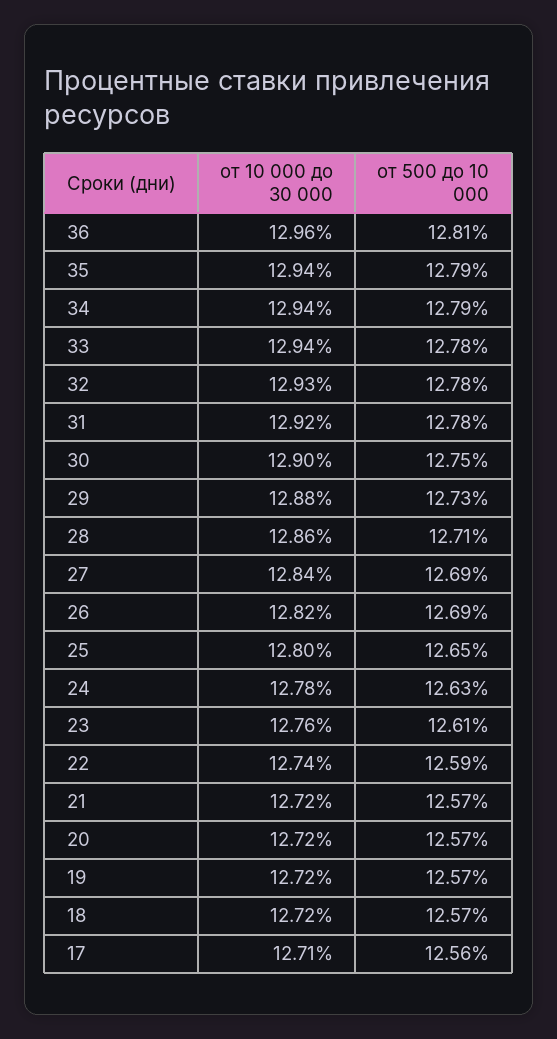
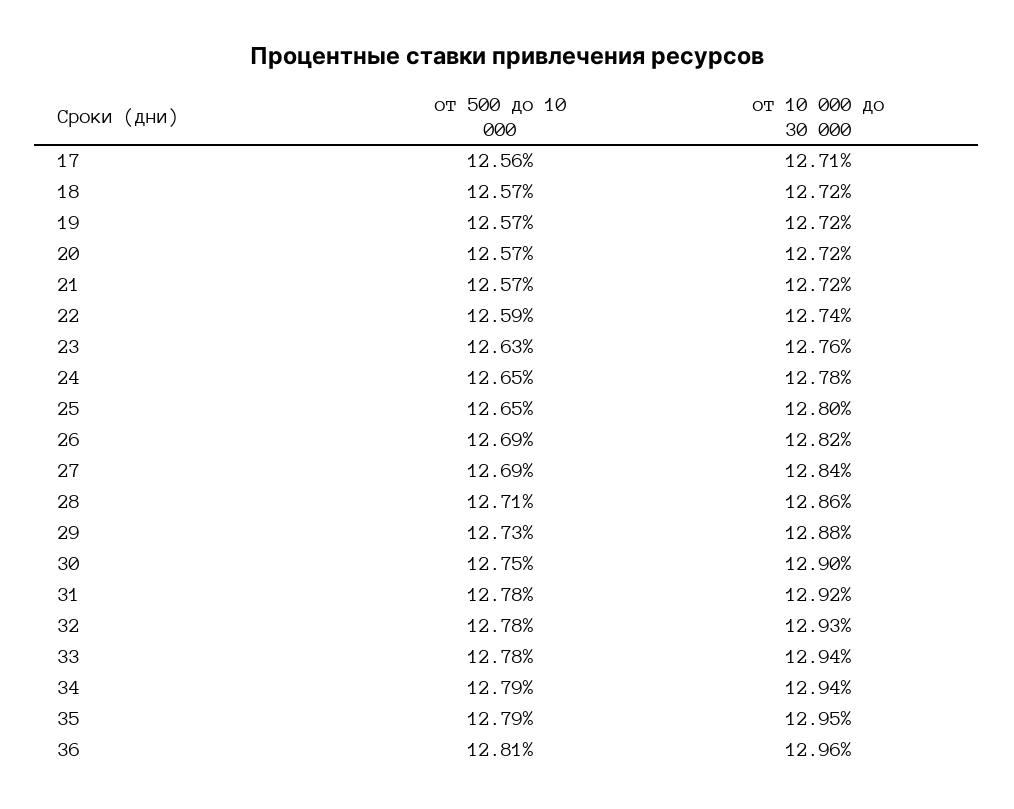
  {
    "от 10 000 до 30 000": {
      "36": 12.96,
-     "35": 12.94,
+     "35": 12.95,
      "34": 12.94,
      "33": 12.94,
      "32": 12.93,
      "31": 12.92,
      "30": 12.9,
      "29": 12.88,
      "28": 12.86,
      "27": 12.84,
      "26": 12.82,
      "25": 12.8,
      "24": 12.78,
      "23": 12.76,
      "22": 12.74,
      "21": 12.72,
      "20": 12.72,
      "19": 12.72,
      "18": 12.72,
      "17": 12.71
    },
    "от 500 до 10 000": {
      "36": 12.81,
      "35": 12.79,
      "34": 12.79,
      "33": 12.78,
      "32": 12.78,
      "31": 12.78,
      "30": 12.75,
      "29": 12.73,
      "28": 12.71,
      "27": 12.69,
      "26": 12.69,
      "25": 12.65,
-     "24": 12.63,
+     "24": 12.65,
-     "23": 12.61,
+     "23": 12.63,
      "22": 12.59,
      "21": 12.57,
      "20": 12.57,
      "19": 12.57,
      "18": 12.57,
      "17": 12.56
    }
  }

